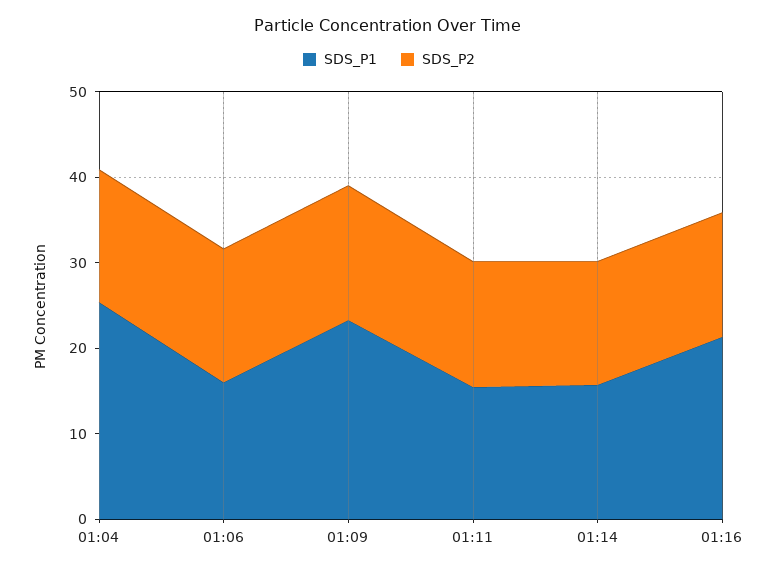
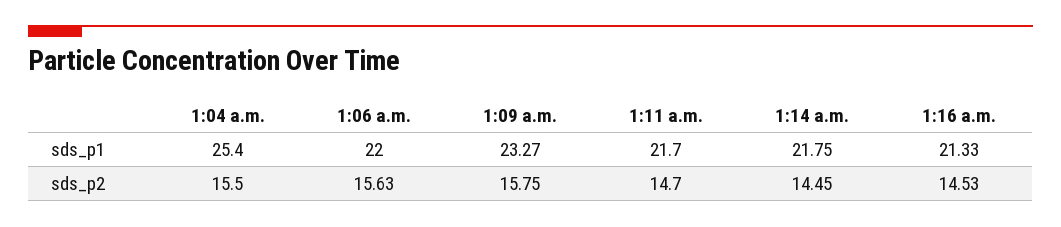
  {
    "SDS_P1": {
      "01:04": 25.4,
-     "01:06": 16,
+     "01:06": 22,
      "01:09": 23.27,
-     "01:11": 16,
+     "01:11": 21.7,
-     "01:14": 16,
+     "01:14": 21.75,
      "01:16": 21.33
    },
    "SDS_P2": {
      "01:04": 15.5,
      "01:06": 15.63,
      "01:09": 15.75,
      "01:11": 14.7,
      "01:14": 14.45,
      "01:16": 14.53
    }
  }

